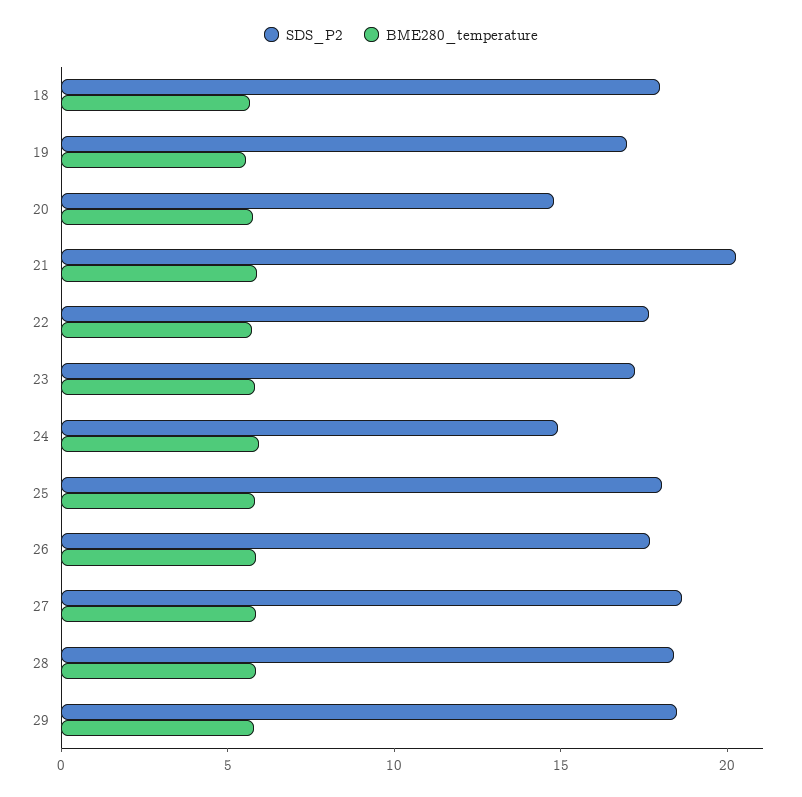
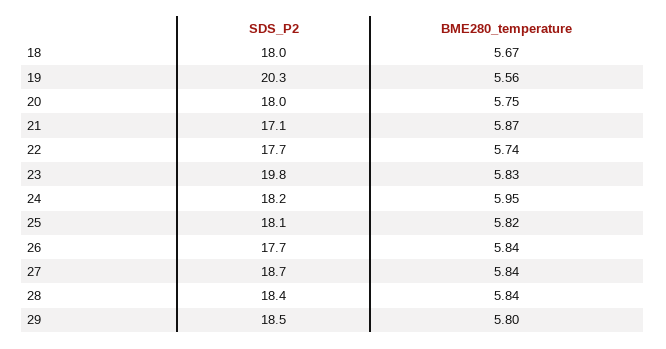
  {
    "SDS_P2": {
      "18": 18,
-     "19": 17,
+     "19": 20.3,
-     "20": 15,
+     "20": 18,
-     "21": 20,
+     "21": 17.1,
      "22": 17.7,
-     "23": 17,
+     "23": 19.8,
-     "24": 15,
+     "24": 18.2,
      "25": 18.1,
      "26": 17.7,
      "27": 18.7,
      "28": 18.4,
      "29": 18.5
    },
    "BME280_temperature": {
      "18": 5.67,
      "19": 5.56,
      "20": 5.75,
      "21": 5.87,
      "22": 5.74,
      "23": 5.83,
      "24": 5.95,
      "25": 5.82,
      "26": 5.84,
      "27": 5.84,
      "28": 5.84,
      "29": 5.8
    }
  }

